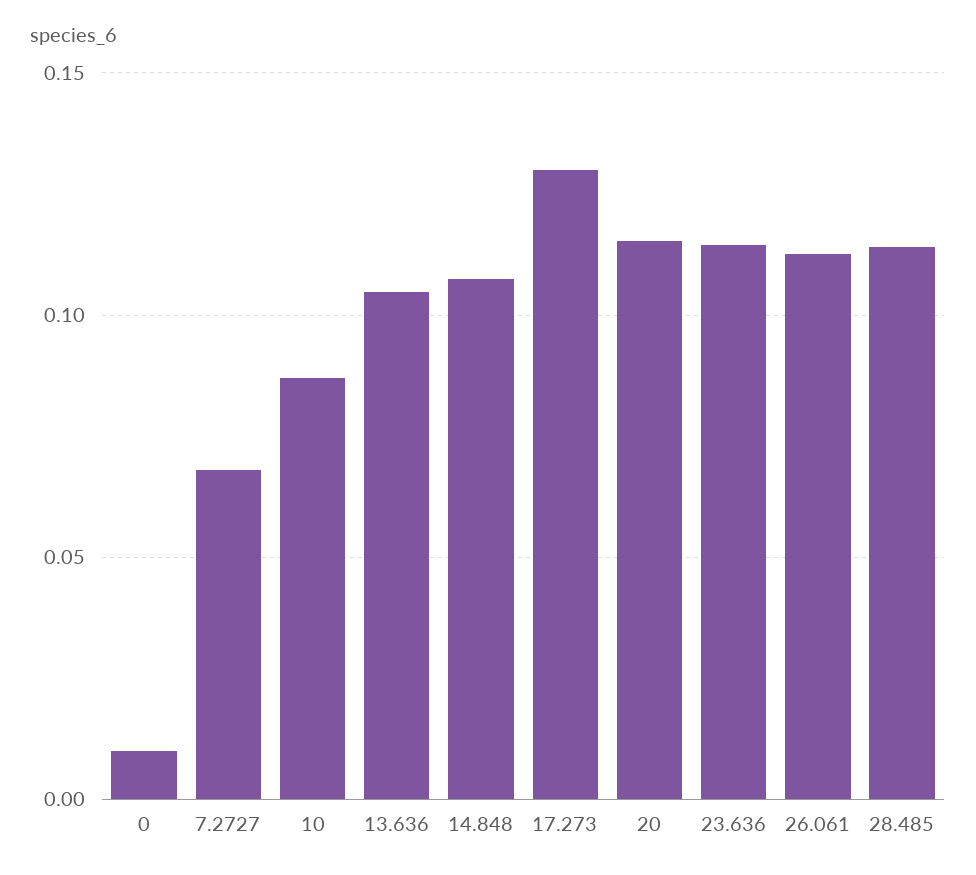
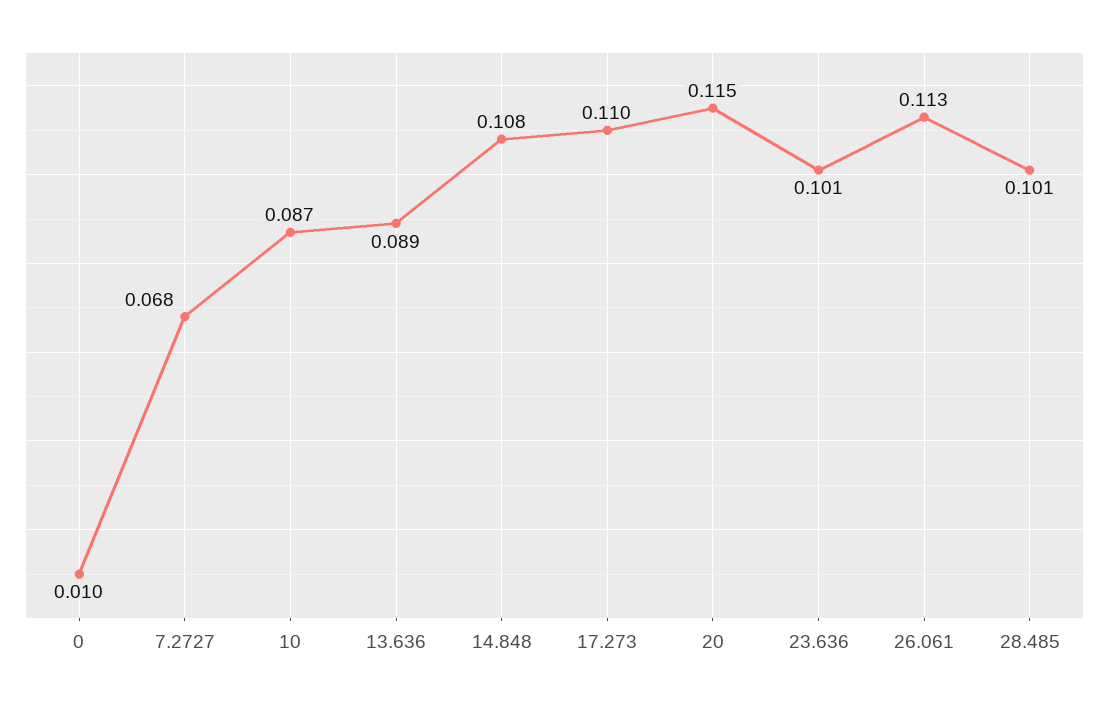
  {
    "0": 0.01,
    "7.2727": 0.068,
    "10": 0.087,
-   "13.636": 0.105,
+   "13.636": 0.089,
    "14.848": 0.108,
-   "17.273": 0.13,
+   "17.273": 0.11,
    "20": 0.115,
-   "23.636": 0.115,
+   "23.636": 0.101,
    "26.061": 0.113,
-   "28.485": 0.115
+   "28.485": 0.101
  }

